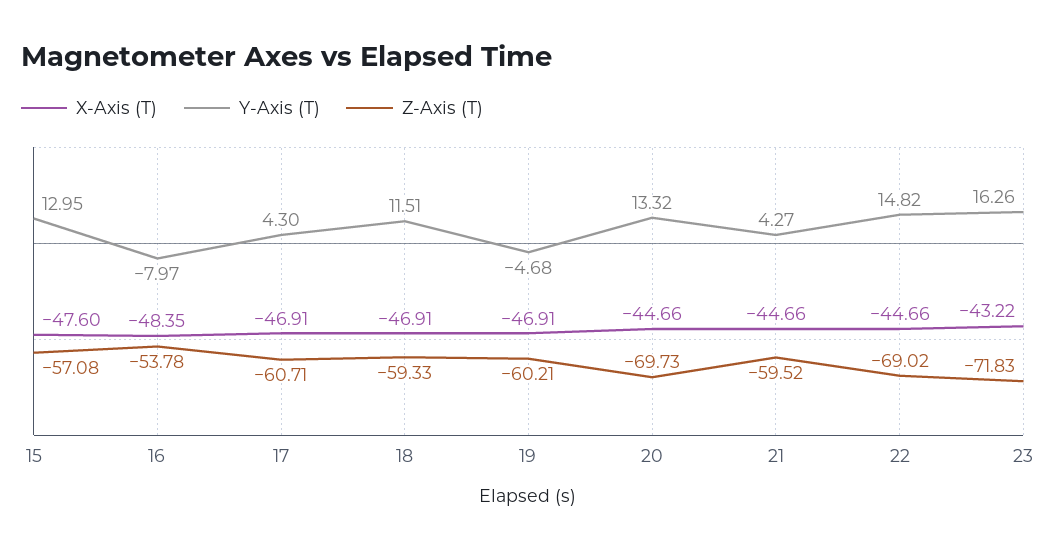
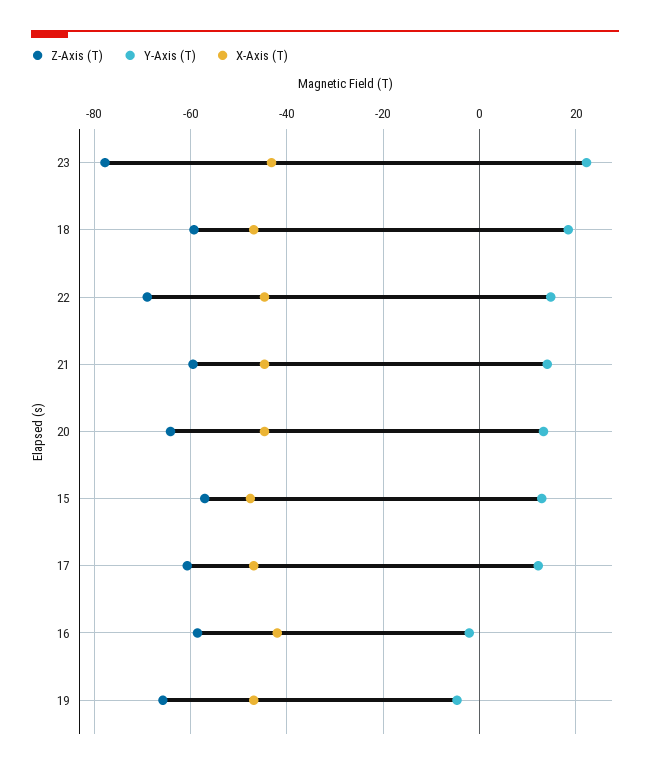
  {
    "X-Axis (T)": {
      "15": -47.6,
-     "16": -48.35,
+     "16": -42,
      "17": -46.91,
      "18": -46.91,
      "19": -46.91,
      "20": -44.66,
      "21": -44.66,
      "22": -44.66,
      "23": -43.22
    },
    "Y-Axis (T)": {
      "15": 12.95,
-     "16": -7.97,
+     "16": -2,
-     "17": 4.3,
+     "17": 12,
-     "18": 11.51,
+     "18": 18,
      "19": -4.68,
      "20": 13.32,
-     "21": 4.27,
+     "21": 14,
      "22": 14.82,
-     "23": 16.26
+     "23": 22
    },
    "Z-Axis (T)": {
      "15": -57.08,
-     "16": -53.78,
+     "16": -58,
      "17": -60.71,
      "18": -59.33,
-     "19": -60.21,
+     "19": -66,
-     "20": -69.73,
+     "20": -64,
      "21": -59.52,
      "22": -69.02,
-     "23": -71.83
+     "23": -78
    }
  }

